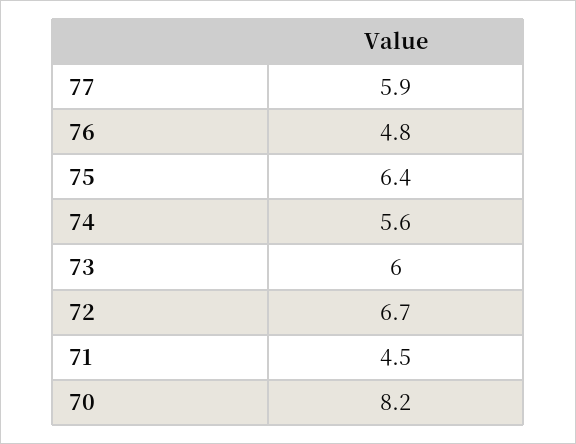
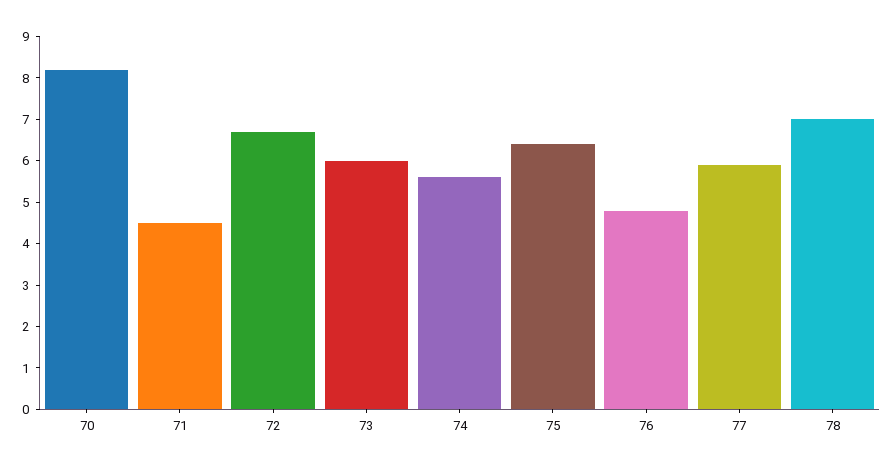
  {
    "77": 5.9,
    "76": 4.8,
    "75": 6.4,
    "74": 5.6,
    "73": 6,
    "72": 6.7,
    "71": 4.5,
-   "70": 8.2
+   "70": 8.2,
+   "78": 7
  }

